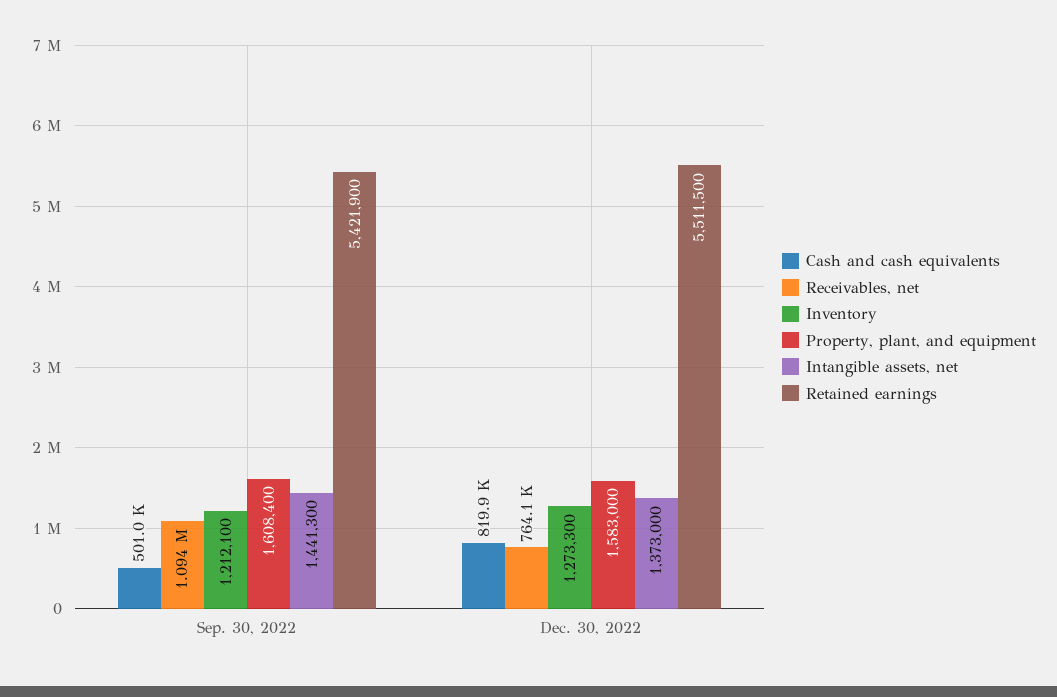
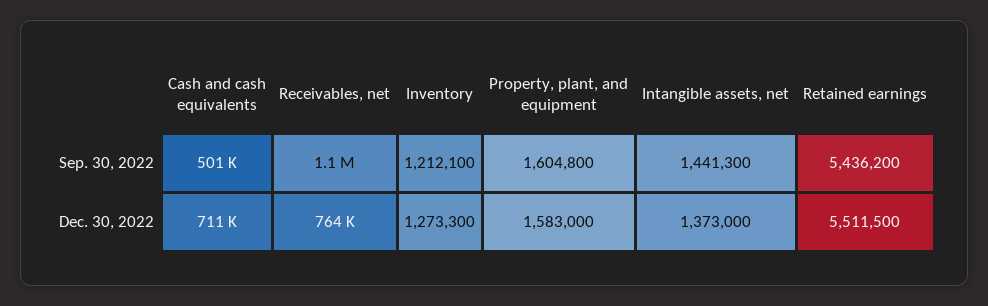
  {
    "Cash and cash equivalents": {
      "Sep. 30, 2022": 501000,
-     "Dec. 30, 2022": 819900
+     "Dec. 30, 2022": 711000
    },
    "Receivables, net": {
      "Sep. 30, 2022": 1094000,
      "Dec. 30, 2022": 764100
    },
    "Inventory": {
      "Sep. 30, 2022": 1212100,
      "Dec. 30, 2022": 1273300
    },
    "Property, plant, and equipment": {
-     "Sep. 30, 2022": 1608400,
+     "Sep. 30, 2022": 1604800,
      "Dec. 30, 2022": 1583000
    },
    "Intangible assets, net": {
      "Sep. 30, 2022": 1441300,
      "Dec. 30, 2022": 1373000
    },
    "Retained earnings": {
-     "Sep. 30, 2022": 5421900,
+     "Sep. 30, 2022": 5436200,
      "Dec. 30, 2022": 5511500
    }
  }

